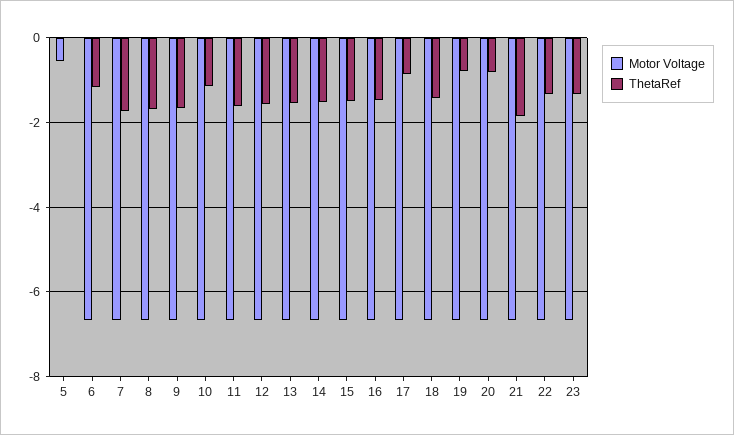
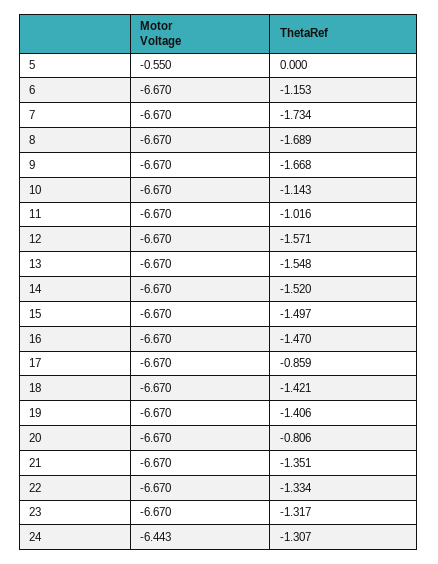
  {
    "Motor Voltage": {
      "5": -0.55,
      "6": -6.67,
      "7": -6.67,
      "8": -6.67,
      "9": -6.67,
      "10": -6.67,
      "11": -6.67,
      "12": -6.67,
      "13": -6.67,
      "14": -6.67,
      "15": -6.67,
      "16": -6.67,
      "17": -6.67,
      "18": -6.67,
      "19": -6.67,
      "20": -6.67,
      "21": -6.67,
      "22": -6.67,
-     "23": -6.67
+     "23": -6.67,
+     "24": -6.443
    },
    "ThetaRef": {
      "5": 0,
      "6": -1.153,
      "7": -1.734,
      "8": -1.689,
      "9": -1.668,
      "10": -1.143,
-     "11": -1.6,
+     "11": -1.016,
      "12": -1.571,
      "13": -1.548,
      "14": -1.52,
      "15": -1.497,
      "16": -1.47,
      "17": -0.859,
      "18": -1.421,
-     "19": -0.8,
+     "19": -1.406,
      "20": -0.806,
-     "21": -1.8,
+     "21": -1.351,
      "22": -1.334,
-     "23": -1.317
+     "23": -1.317,
+     "24": -1.307
    }
  }

